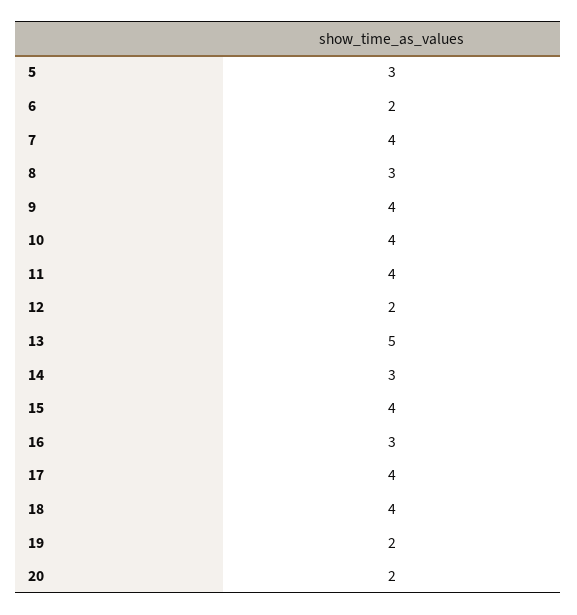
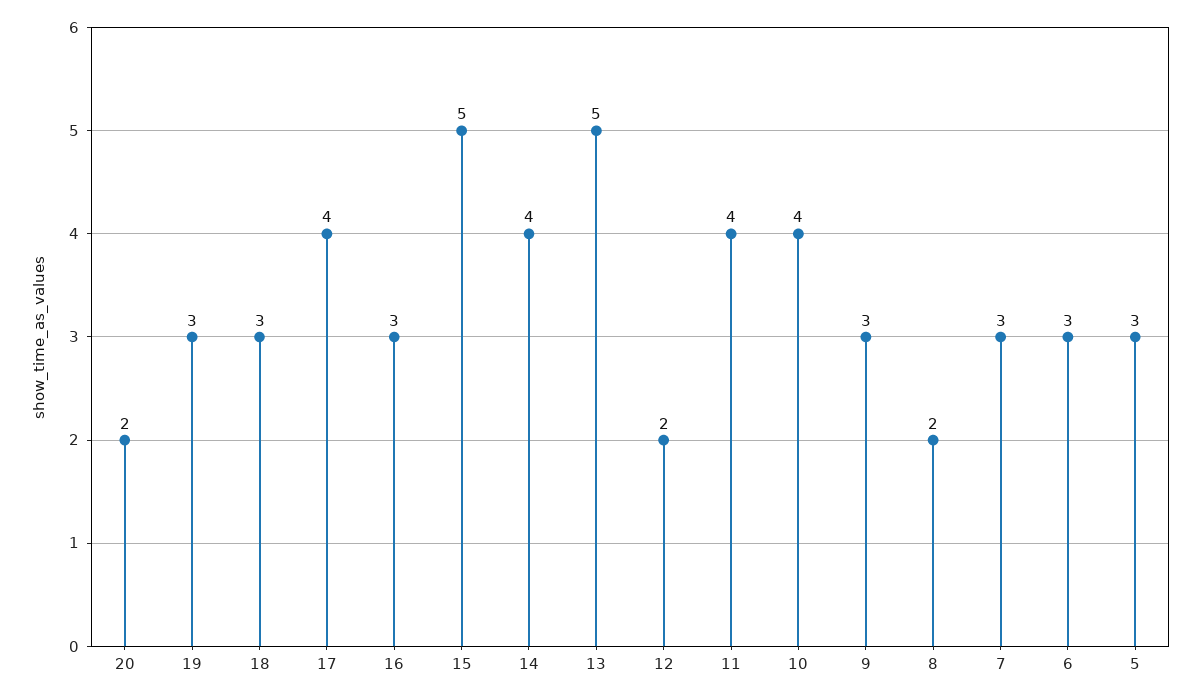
  {
    "5": 3,
-   "6": 2,
+   "6": 3,
-   "7": 4,
+   "7": 3,
-   "8": 3,
+   "8": 2,
-   "9": 4,
+   "9": 3,
    "10": 4,
    "11": 4,
    "12": 2,
    "13": 5,
-   "14": 3,
+   "14": 4,
-   "15": 4,
+   "15": 5,
    "16": 3,
    "17": 4,
-   "18": 4,
+   "18": 3,
-   "19": 2,
+   "19": 3,
    "20": 2
  }

